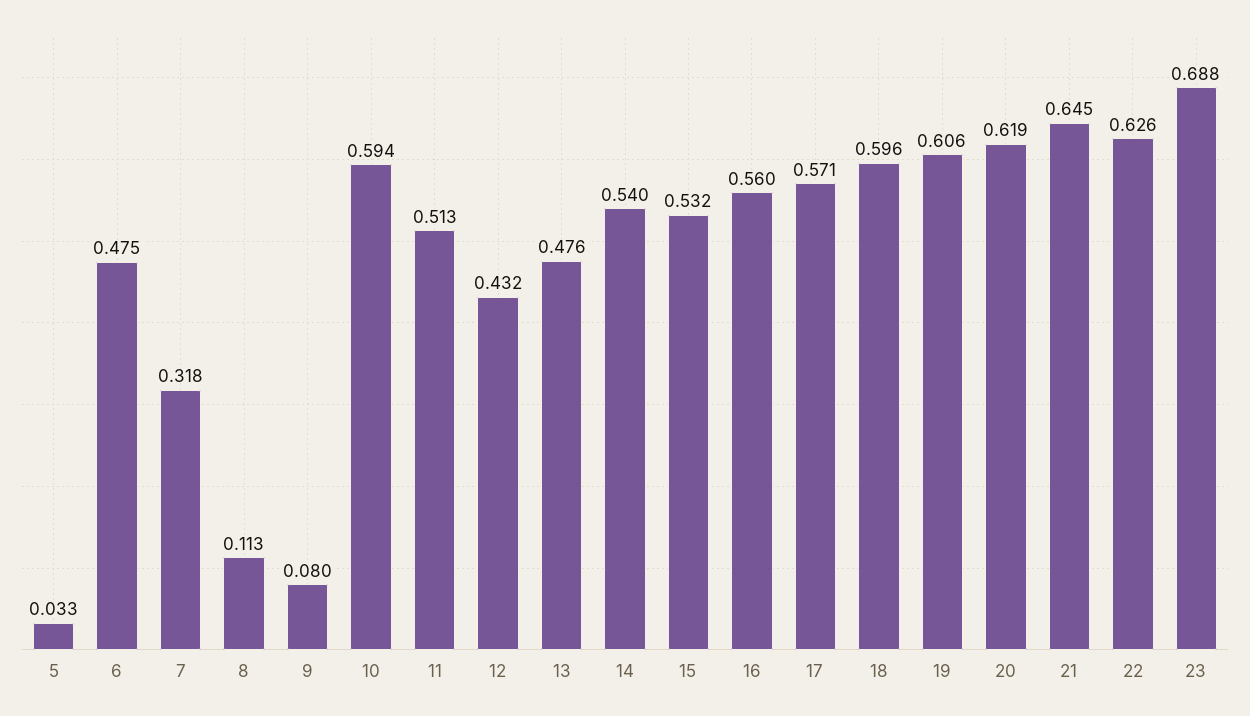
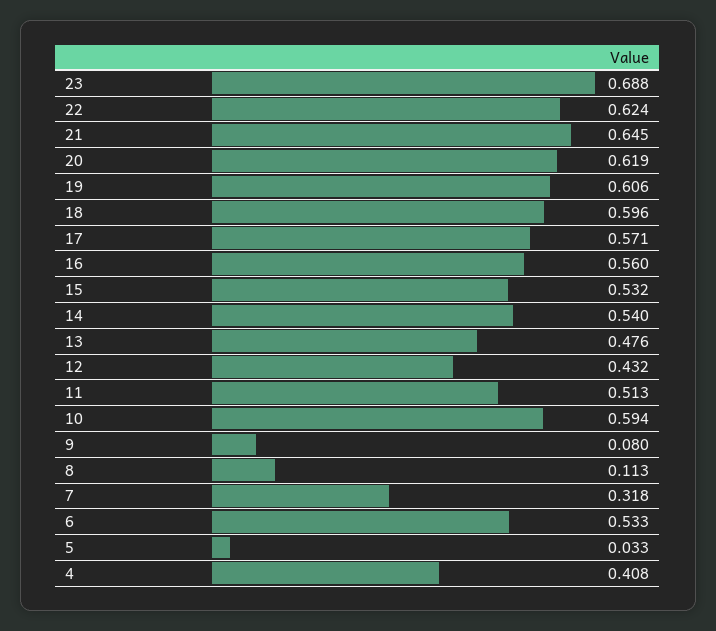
  {
    "5": 0.033,
-   "6": 0.475,
+   "6": 0.533,
    "7": 0.318,
    "8": 0.113,
    "9": 0.08,
    "10": 0.594,
    "11": 0.513,
    "12": 0.432,
    "13": 0.476,
    "14": 0.54,
    "15": 0.532,
    "16": 0.56,
    "17": 0.571,
    "18": 0.596,
    "19": 0.606,
    "20": 0.619,
    "21": 0.645,
-   "22": 0.626,
+   "22": 0.624,
-   "23": 0.688
+   "23": 0.688,
+   "4": 0.408
  }

